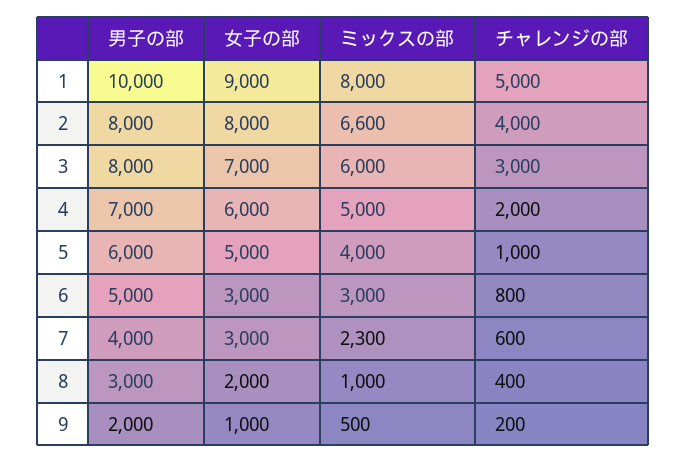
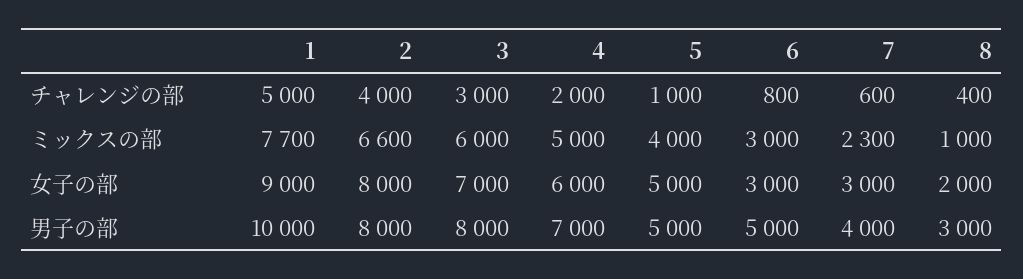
  {
    "男子の部": {
      "1": 10000,
      "2": 8000,
      "3": 8000,
      "4": 7000,
-     "5": 6000,
+     "5": 5000,
      "6": 5000,
      "7": 4000,
-     "8": 3000,
+     "8": 3000
-     "9": 2000
    },
    "女子の部": {
      "1": 9000,
      "2": 8000,
      "3": 7000,
      "4": 6000,
      "5": 5000,
      "6": 3000,
      "7": 3000,
-     "8": 2000,
+     "8": 2000
-     "9": 1000
    },
    "ミックスの部": {
-     "1": 8000,
+     "1": 7700,
      "2": 6600,
      "3": 6000,
      "4": 5000,
      "5": 4000,
      "6": 3000,
      "7": 2300,
-     "8": 1000,
+     "8": 1000
-     "9": 500
    },
    "チャレンジの部": {
      "1": 5000,
      "2": 4000,
      "3": 3000,
      "4": 2000,
      "5": 1000,
      "6": 800,
      "7": 600,
-     "8": 400,
+     "8": 400
-     "9": 200
    }
  }

